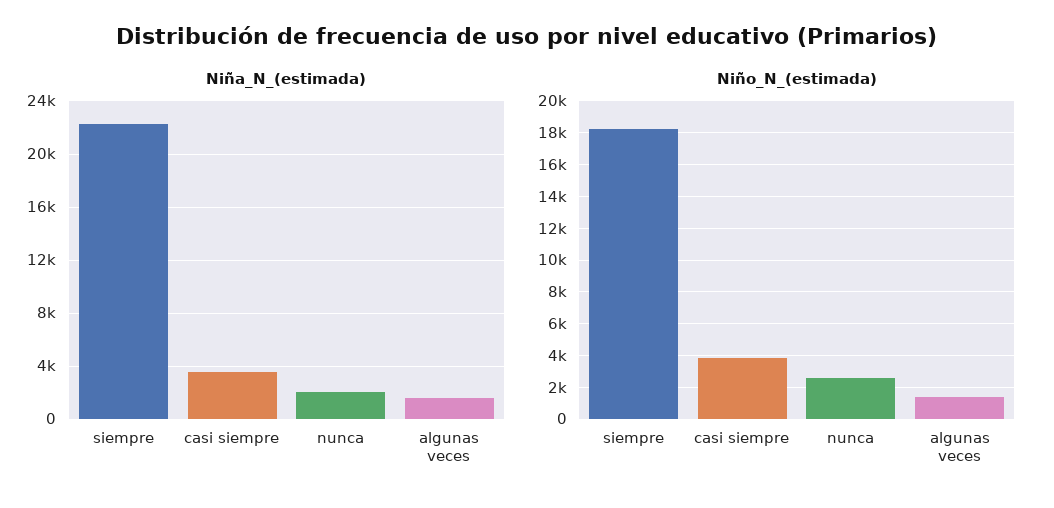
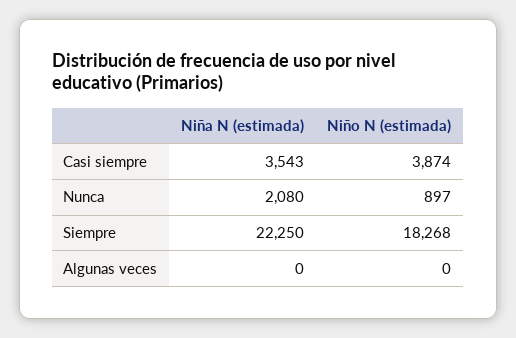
  {
    "Niña_N_(estimada)": {
      "siempre": 22250,
      "casi siempre": 3543,
      "nunca": 2080,
-     "algunas veces": 1500
+     "algunas veces": 0
    },
    "Niño_N_(estimada)": {
      "siempre": 18268,
      "casi siempre": 3874,
-     "nunca": 2500,
+     "nunca": 897,
-     "algunas veces": 1500
+     "algunas veces": 0
    }
  }

